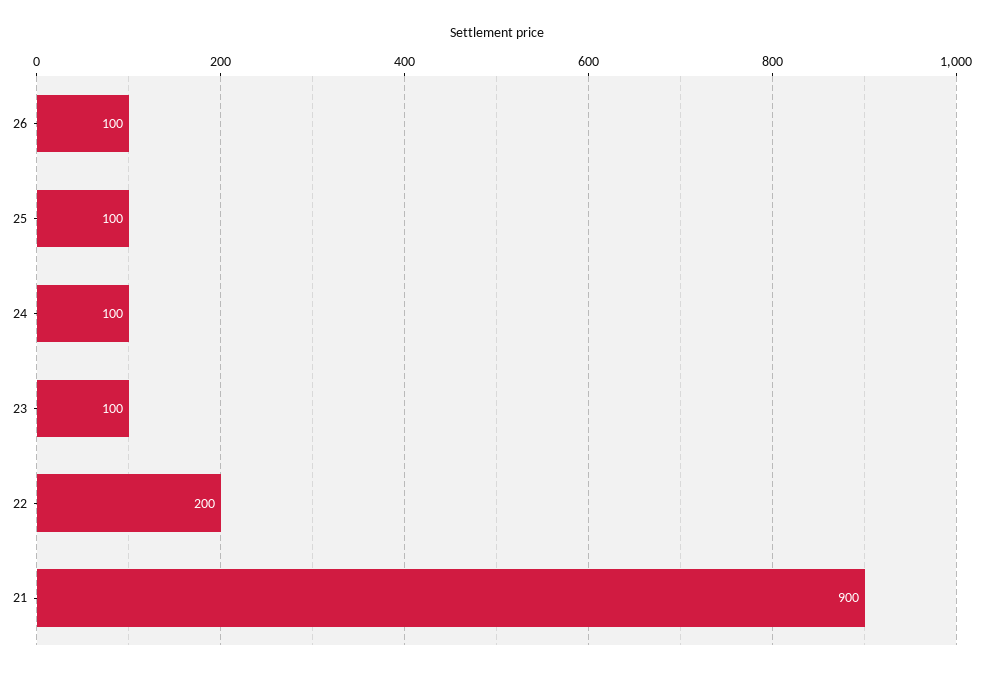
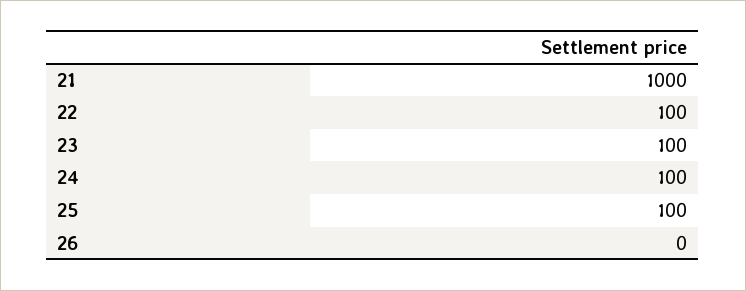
  {
-   "26": 100,
+   "26": 0,
    "25": 100,
    "24": 100,
    "23": 100,
-   "22": 200,
+   "22": 100,
-   "21": 900
+   "21": 1000
  }

